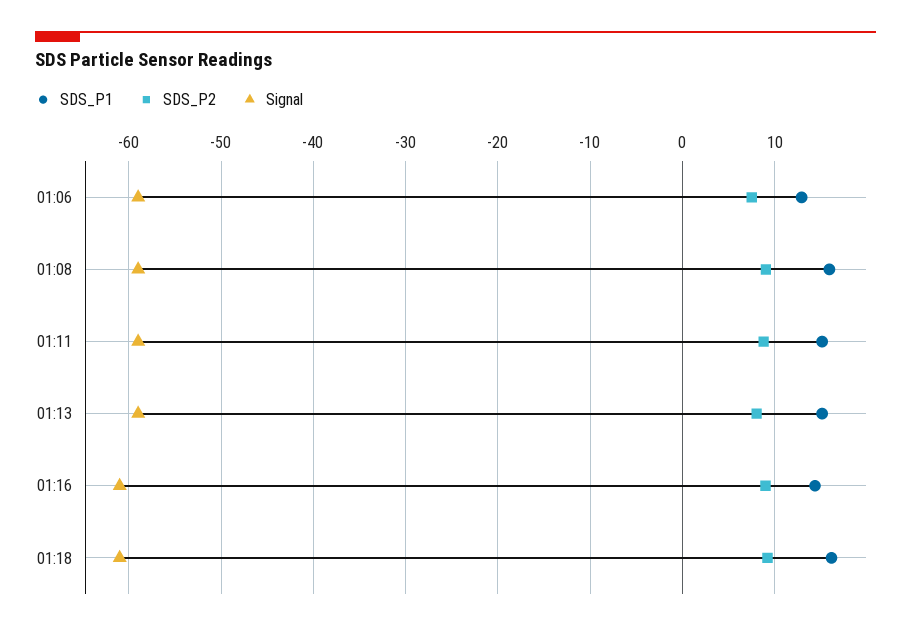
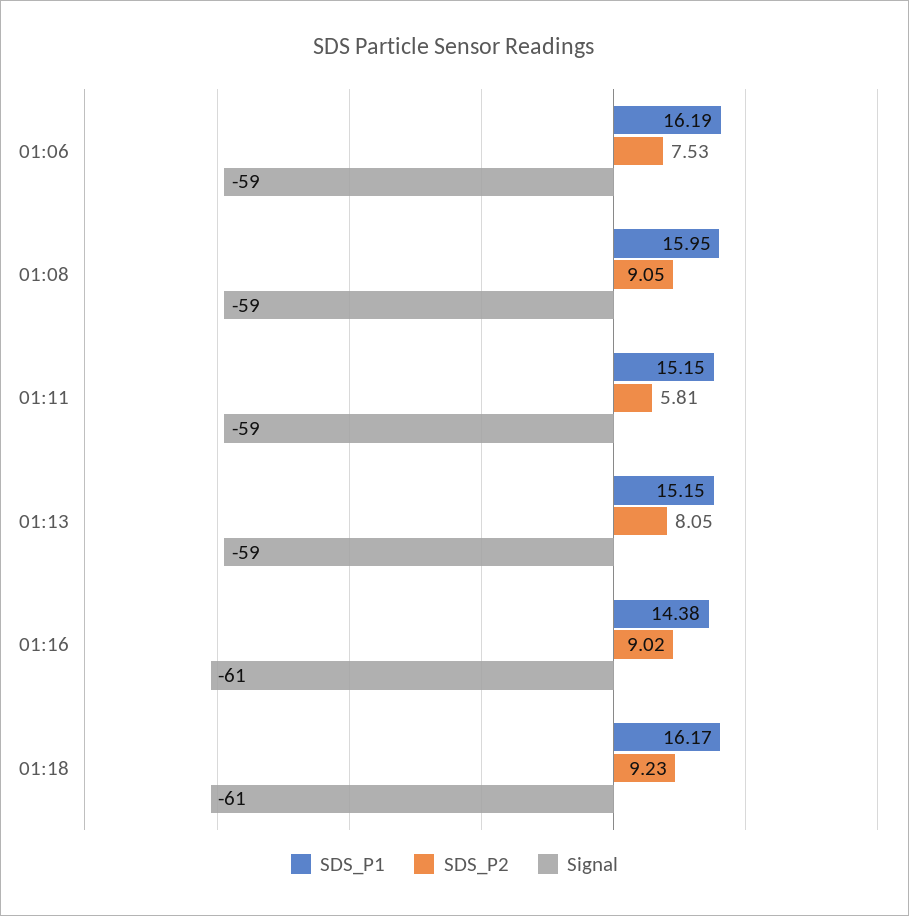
  {
    "SDS_P1": {
-     "01:06": 13,
+     "01:06": 16.19,
      "01:08": 15.95,
      "01:11": 15.15,
      "01:13": 15.15,
      "01:16": 14.38,
      "01:18": 16.17
    },
    "SDS_P2": {
      "01:06": 7.53,
      "01:08": 9.05,
-     "01:11": 9,
+     "01:11": 5.81,
      "01:13": 8.05,
      "01:16": 9.02,
      "01:18": 9.23
    },
    "Signal": {
      "01:06": -59,
      "01:08": -59,
      "01:11": -59,
      "01:13": -59,
      "01:16": -61,
      "01:18": -61
    }
  }

